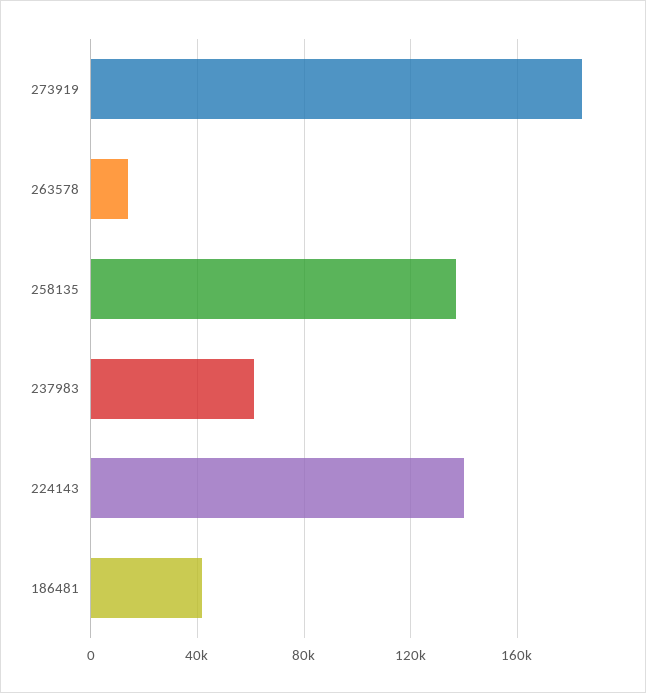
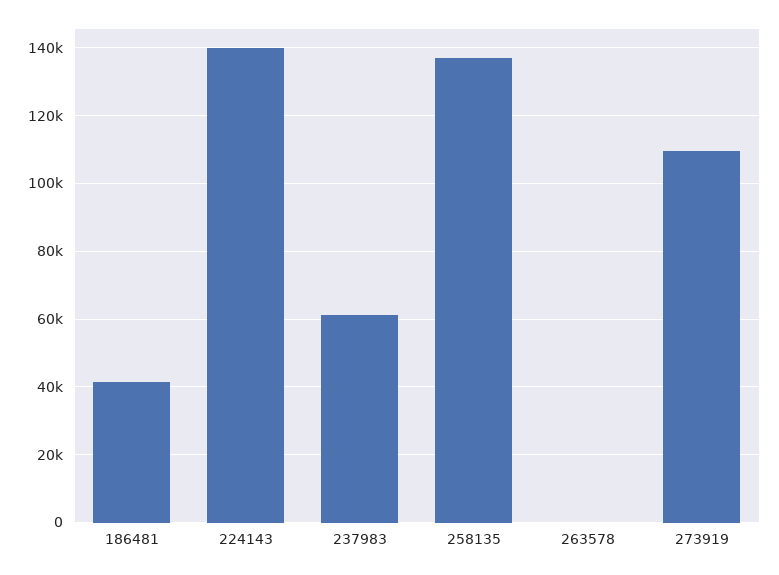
  {
-   "273919": 185000,
+   "273919": 110000,
-   "263578": 15000,
+   "263578": 0,
    "258135": 136000,
    "237983": 62000,
    "224143": 140000,
    "186481": 42000
  }

